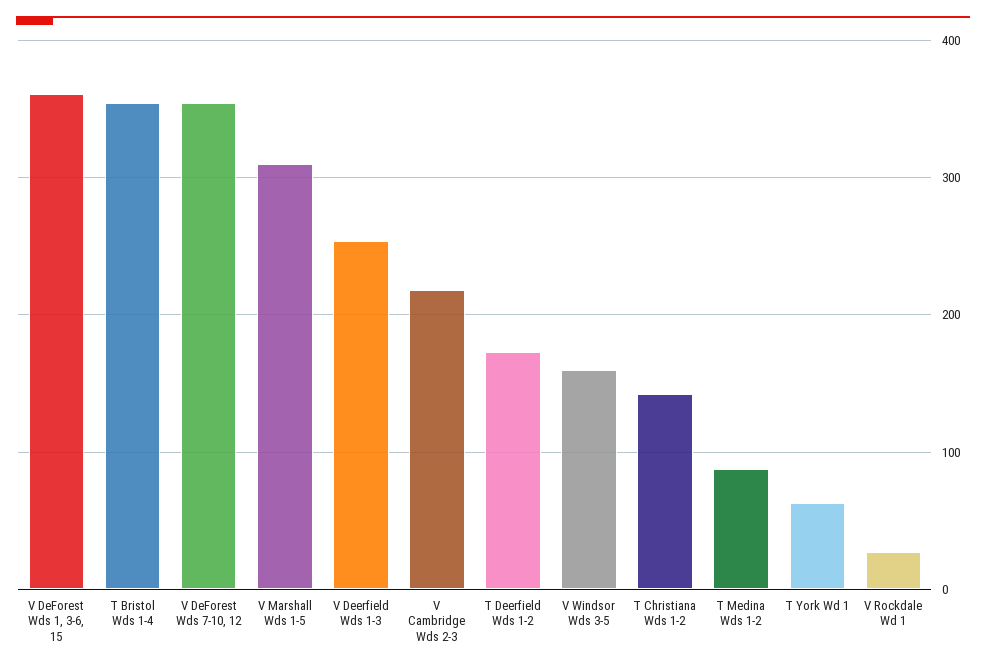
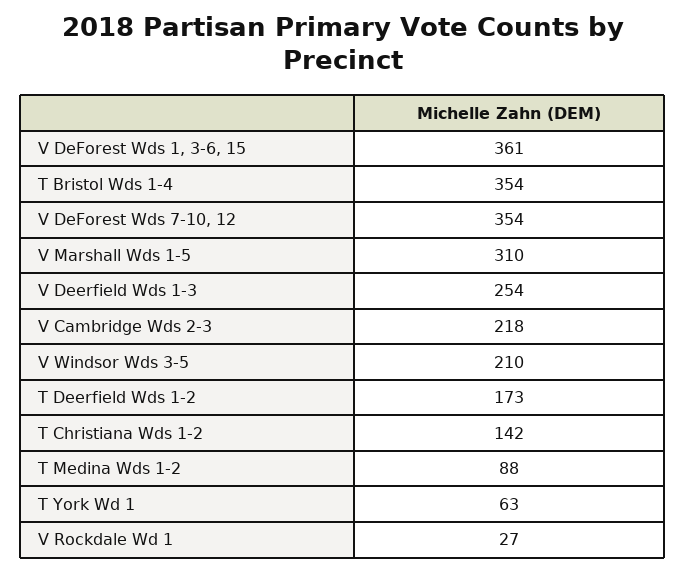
  {
    "V DeForest Wds 1, 3-6, 15": 361,
    "T Bristol Wds 1-4": 354,
    "V DeForest Wds 7-10, 12": 354,
    "V Marshall Wds 1-5": 310,
    "V Deerfield Wds 1-3": 254,
    "V Cambridge Wds 2-3": 218,
    "T Deerfield Wds 1-2": 173,
-   "V Windsor Wds 3-5": 160,
+   "V Windsor Wds 3-5": 210,
    "T Christiana Wds 1-2": 142,
    "T Medina Wds 1-2": 88,
    "T York Wd 1": 63,
    "V Rockdale Wd 1": 27
  }

